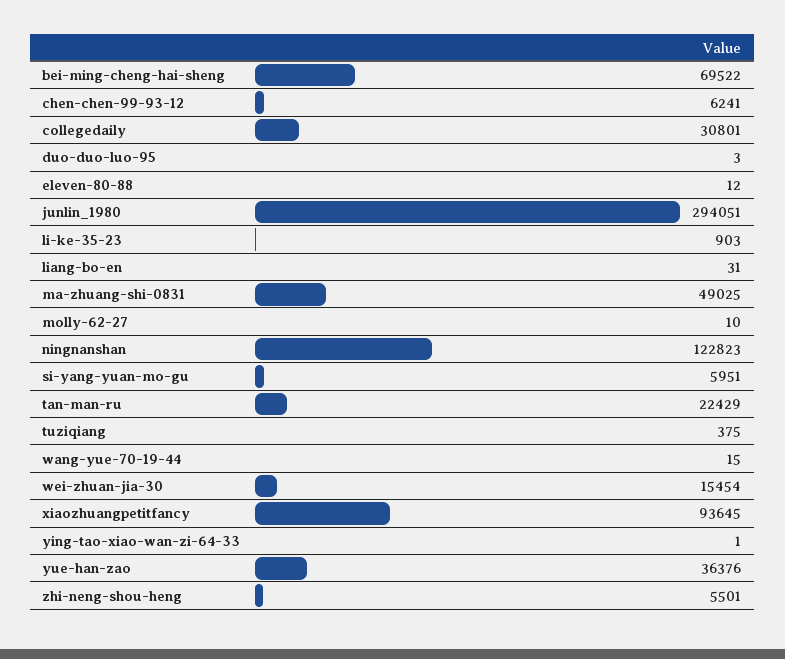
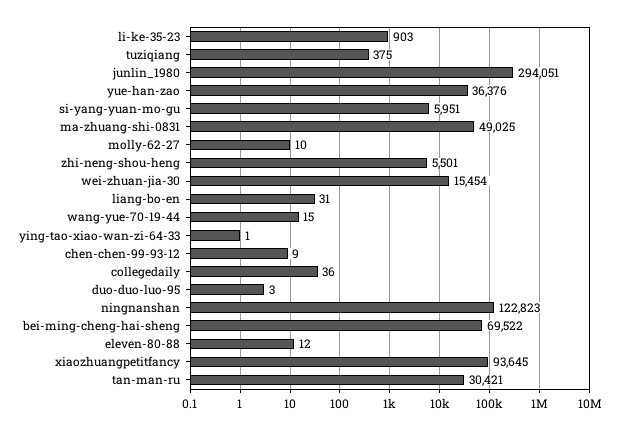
  {
    "bei-ming-cheng-hai-sheng": 69522,
-   "chen-chen-99-93-12": 6241,
+   "chen-chen-99-93-12": 9,
-   "collegedaily": 30801,
+   "collegedaily": 36,
    "duo-duo-luo-95": 3,
    "eleven-80-88": 12,
    "junlin_1980": 294051,
    "li-ke-35-23": 903,
    "liang-bo-en": 31,
    "ma-zhuang-shi-0831": 49025,
    "molly-62-27": 10,
    "ningnanshan": 122823,
    "si-yang-yuan-mo-gu": 5951,
-   "tan-man-ru": 22429,
+   "tan-man-ru": 30421,
    "tuziqiang": 375,
    "wang-yue-70-19-44": 15,
    "wei-zhuan-jia-30": 15454,
    "xiaozhuangpetitfancy": 93645,
    "ying-tao-xiao-wan-zi-64-33": 1,
    "yue-han-zao": 36376,
    "zhi-neng-shou-heng": 5501
  }

